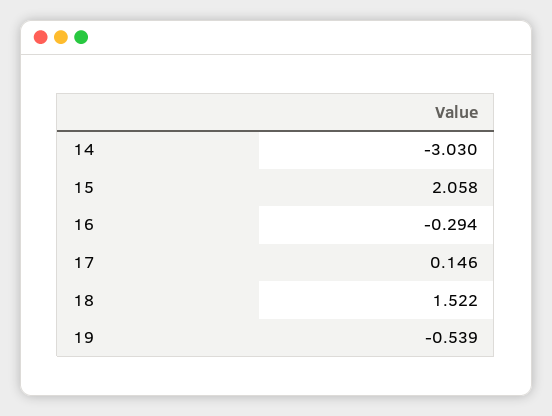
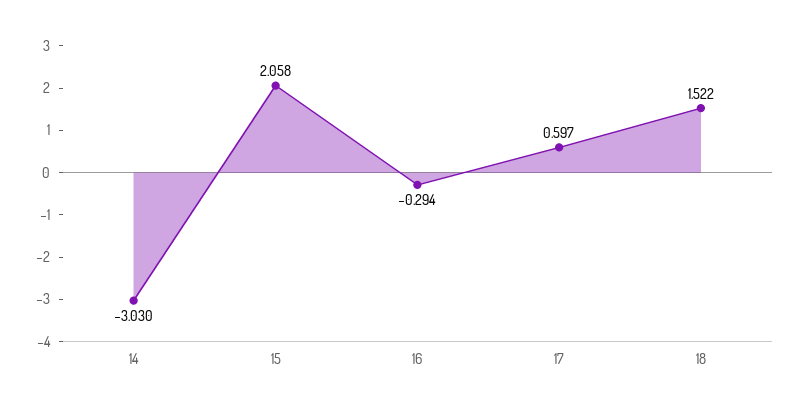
  {
    "14": -3.03,
    "15": 2.058,
    "16": -0.294,
-   "17": 0.146,
+   "17": 0.597,
-   "18": 1.522,
+   "18": 1.522
-   "19": -0.539
  }

